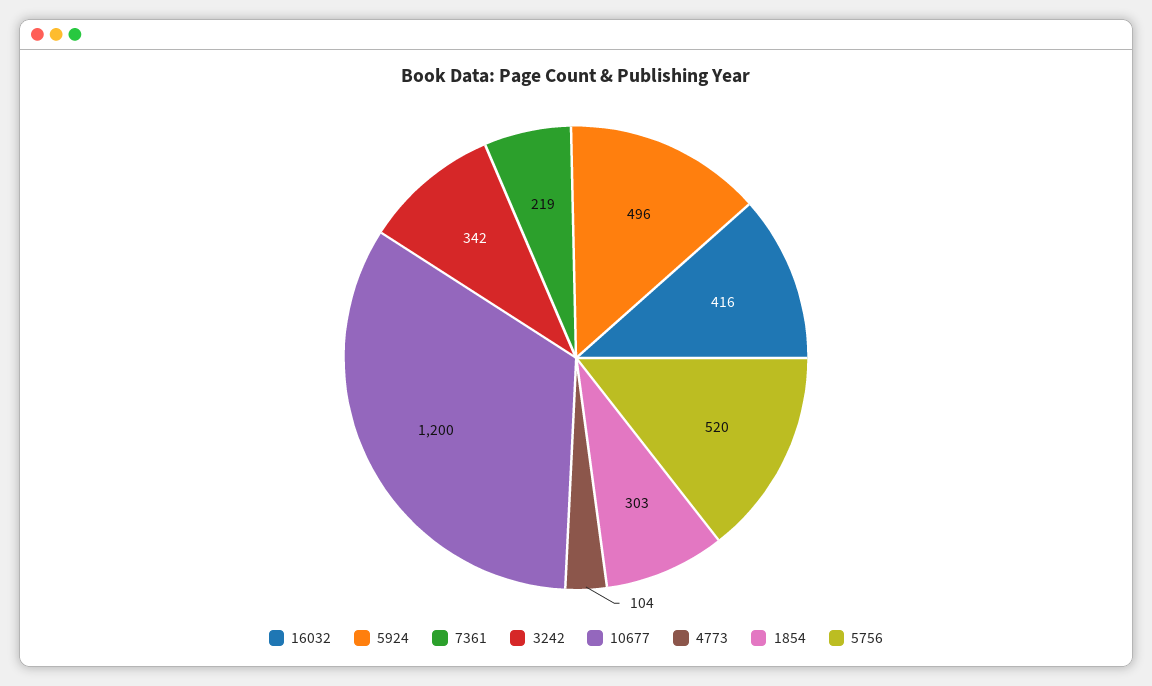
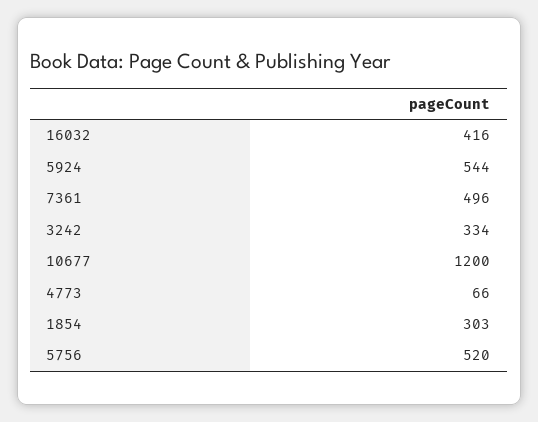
  {
    "16032": 416,
-   "5924": 496,
+   "5924": 544,
-   "7361": 219,
+   "7361": 496,
-   "3242": 342,
+   "3242": 334,
    "10677": 1200,
-   "4773": 104,
+   "4773": 66,
    "1854": 303,
    "5756": 520
  }

